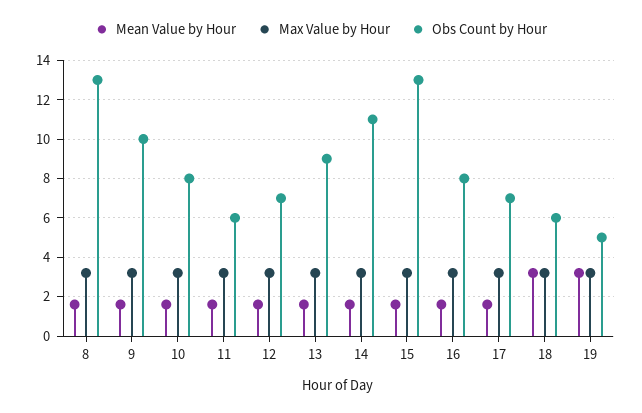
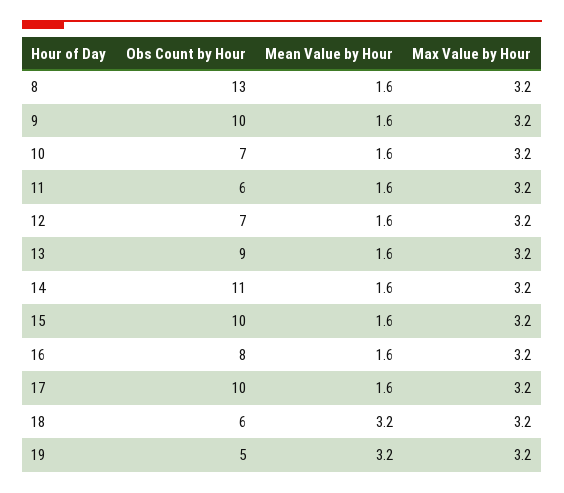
  {
    "Mean Value by Hour": {
      "8": 1.6,
      "9": 1.6,
      "10": 1.6,
      "11": 1.6,
      "12": 1.6,
      "13": 1.6,
      "14": 1.6,
      "15": 1.6,
      "16": 1.6,
      "17": 1.6,
      "18": 3.2,
      "19": 3.2
    },
    "Max Value by Hour": {
      "8": 3.2,
      "9": 3.2,
      "10": 3.2,
      "11": 3.2,
      "12": 3.2,
      "13": 3.2,
      "14": 3.2,
      "15": 3.2,
      "16": 3.2,
      "17": 3.2,
      "18": 3.2,
      "19": 3.2
    },
    "Obs Count by Hour": {
      "8": 13,
      "9": 10,
-     "10": 8,
+     "10": 7,
      "11": 6,
      "12": 7,
      "13": 9,
      "14": 11,
-     "15": 13,
+     "15": 10,
      "16": 8,
-     "17": 7,
+     "17": 10,
      "18": 6,
      "19": 5
    }
  }

